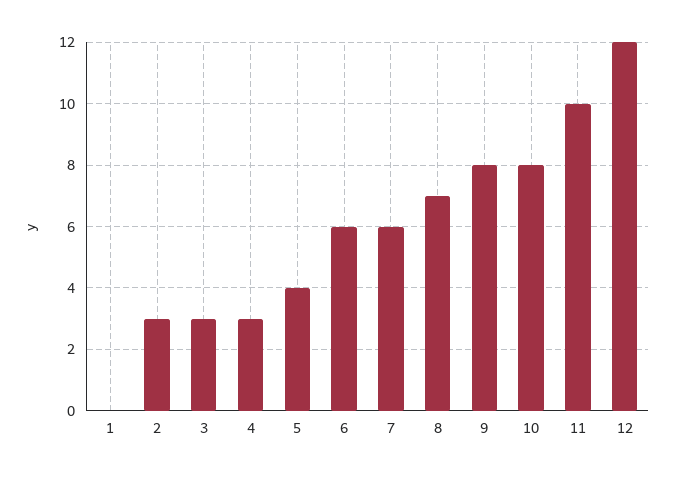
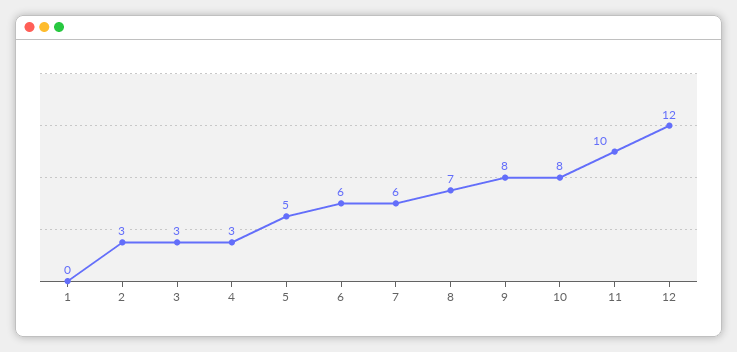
  {
    "1": 0,
    "2": 3,
    "3": 3,
    "4": 3,
-   "5": 4,
+   "5": 5,
    "6": 6,
    "7": 6,
    "8": 7,
    "9": 8,
    "10": 8,
    "11": 10,
    "12": 12
  }

